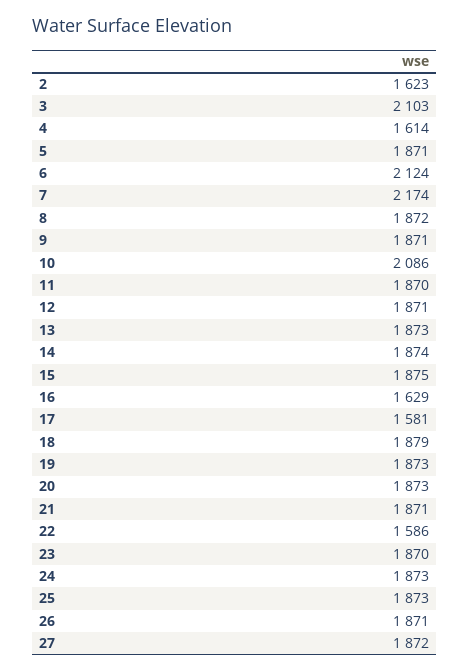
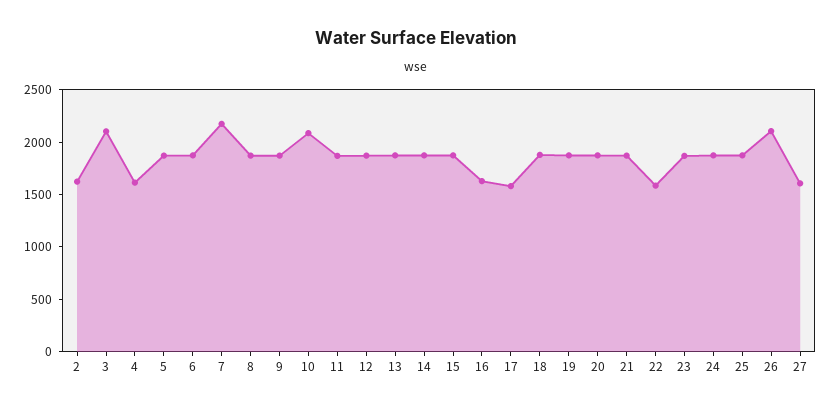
  {
    "2": 1623,
    "3": 2103,
    "4": 1614,
    "5": 1871,
-   "6": 2124,
+   "6": 1900,
    "7": 2174,
    "8": 1872,
    "9": 1871,
    "10": 2086,
    "11": 1870,
    "12": 1871,
    "13": 1873,
    "14": 1874,
    "15": 1875,
    "16": 1629,
    "17": 1581,
    "18": 1879,
    "19": 1873,
    "20": 1873,
    "21": 1871,
    "22": 1586,
    "23": 1870,
    "24": 1873,
    "25": 1873,
-   "26": 1871,
+   "26": 2100,
-   "27": 1872
+   "27": 1600
  }

